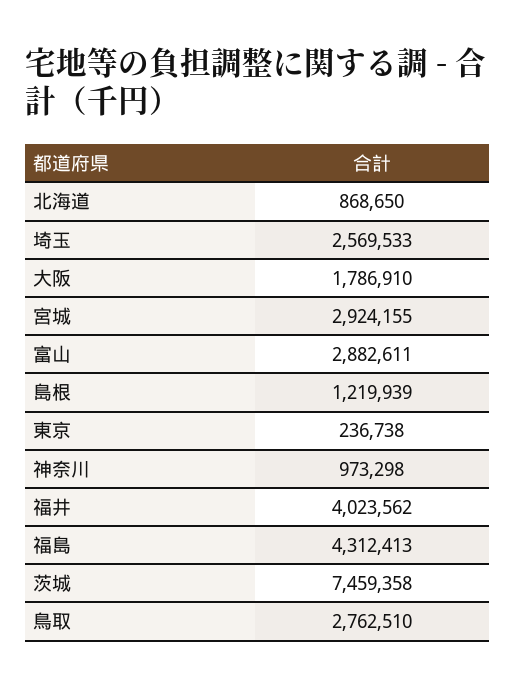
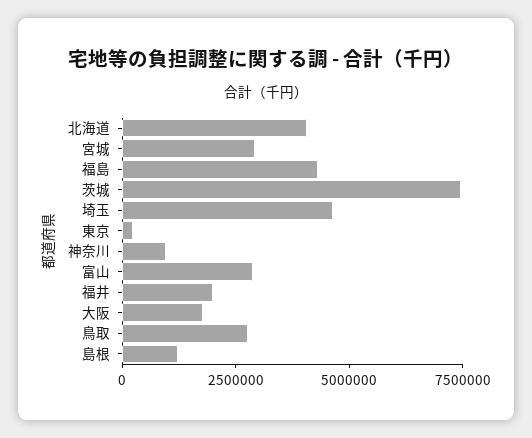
  {
-   "北海道": 868650,
+   "北海道": 4000000,
-   "埼玉": 2569533,
+   "埼玉": 4500000,
    "大阪": 1786910,
    "宮城": 2924155,
    "富山": 2882611,
    "島根": 1219939,
    "東京": 236738,
    "神奈川": 973298,
-   "福井": 4023562,
+   "福井": 2000000,
    "福島": 4312413,
    "茨城": 7459358,
    "鳥取": 2762510
  }

